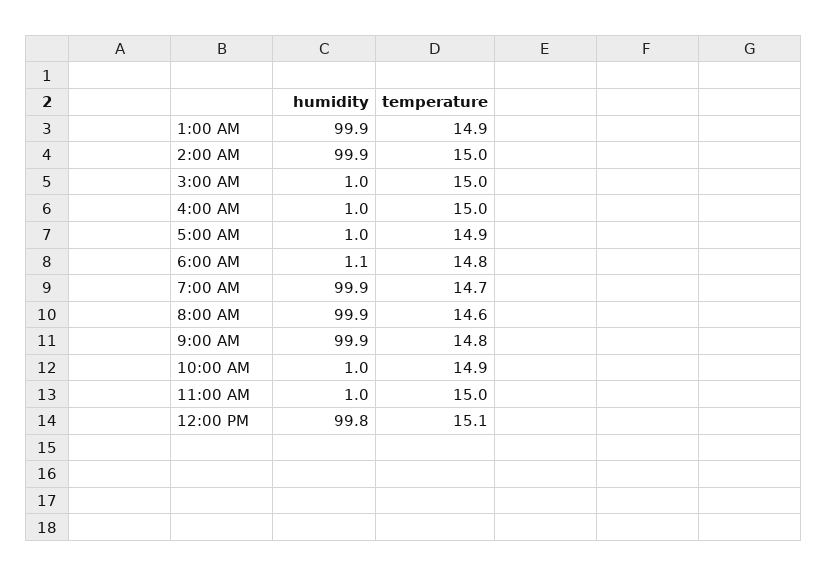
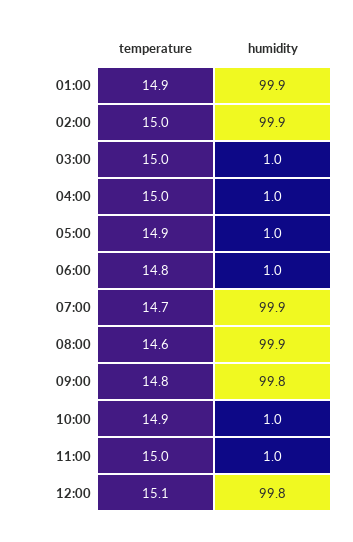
  {
    "humidity": {
      "1:00 AM": 99.9,
      "2:00 AM": 99.9,
      "3:00 AM": 1,
      "4:00 AM": 1,
      "5:00 AM": 1,
-     "6:00 AM": 1.1,
+     "6:00 AM": 1,
      "7:00 AM": 99.9,
      "8:00 AM": 99.9,
-     "9:00 AM": 99.9,
+     "9:00 AM": 99.8,
      "10:00 AM": 1,
      "11:00 AM": 1,
      "12:00 PM": 99.8
    },
    "temperature": {
      "1:00 AM": 14.9,
      "2:00 AM": 15,
      "3:00 AM": 15,
      "4:00 AM": 15,
      "5:00 AM": 14.9,
      "6:00 AM": 14.8,
      "7:00 AM": 14.7,
      "8:00 AM": 14.6,
      "9:00 AM": 14.8,
      "10:00 AM": 14.9,
      "11:00 AM": 15,
      "12:00 PM": 15.1
    }
  }

